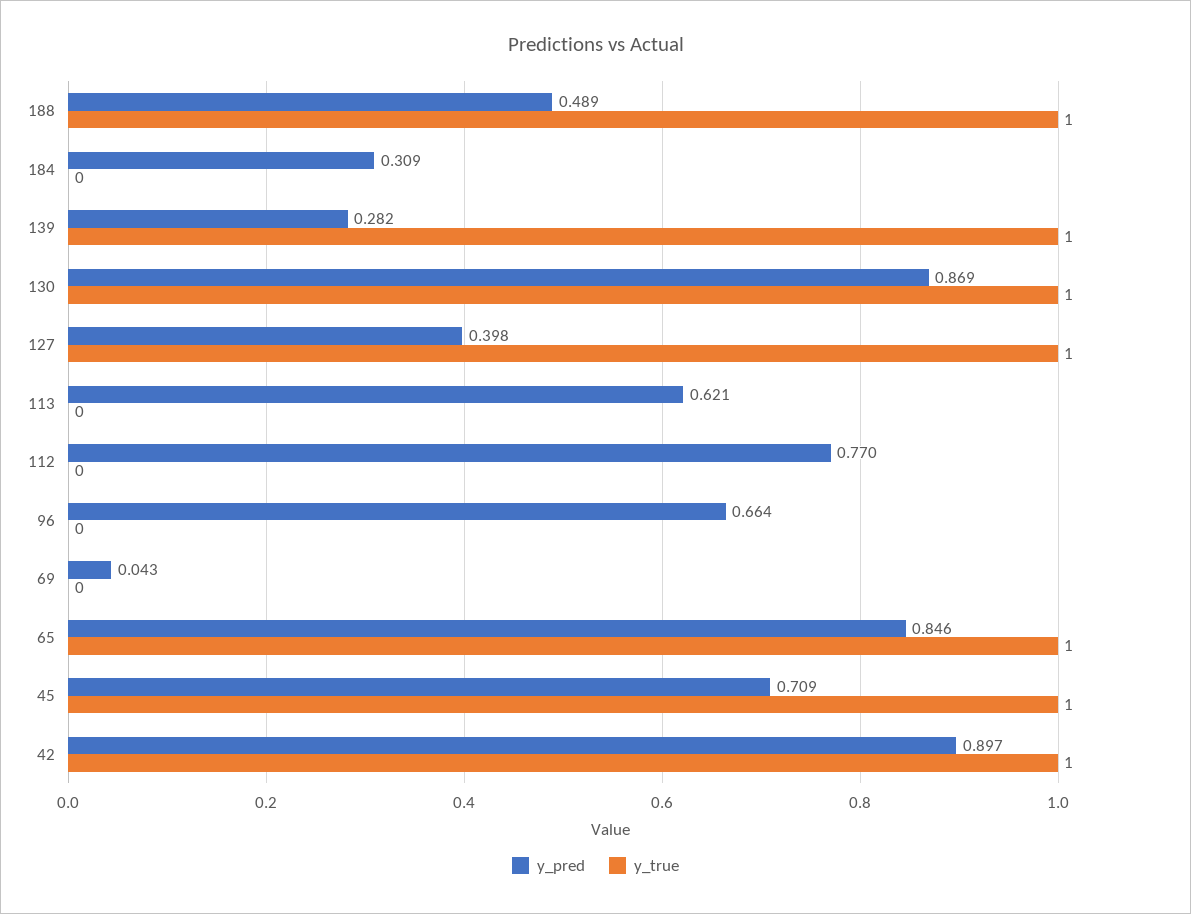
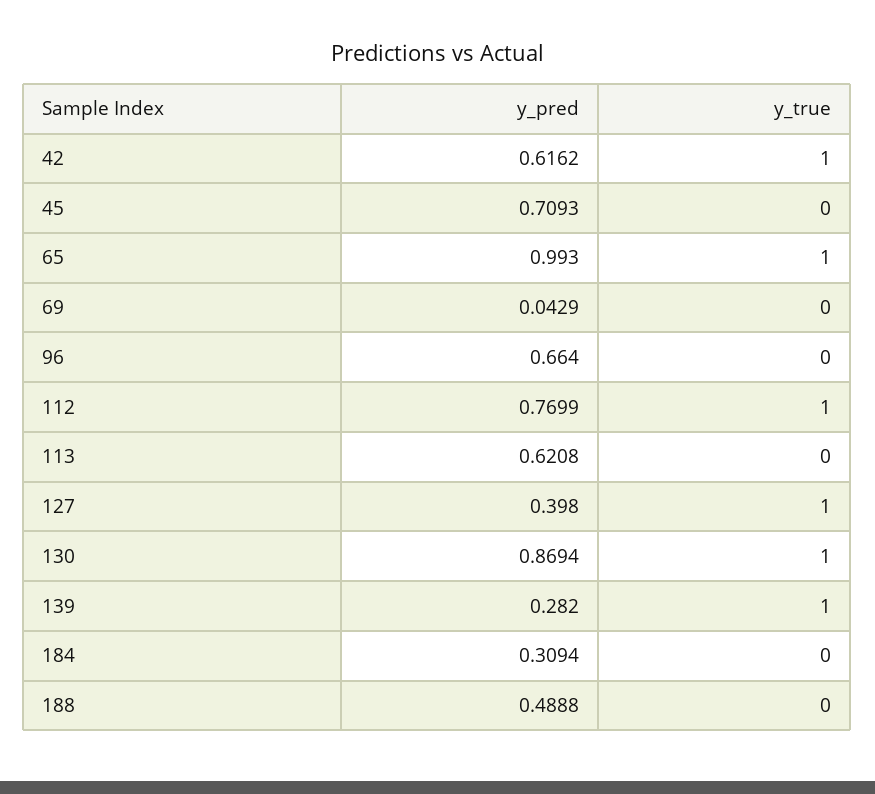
  {
    "y_pred": {
      "188": 0.4888,
      "184": 0.3094,
      "139": 0.282,
      "130": 0.8694,
      "127": 0.398,
      "113": 0.6208,
      "112": 0.7699,
      "96": 0.664,
      "69": 0.0429,
-     "65": 0.846,
+     "65": 0.993,
      "45": 0.7093,
-     "42": 0.897
+     "42": 0.6162
    },
    "y_true": {
-     "188": 1,
+     "188": 0,
      "184": 0,
      "139": 1,
      "130": 1,
      "127": 1,
      "113": 0,
-     "112": 0,
+     "112": 1,
      "96": 0,
      "69": 0,
      "65": 1,
-     "45": 1,
+     "45": 0,
      "42": 1
    }
  }

